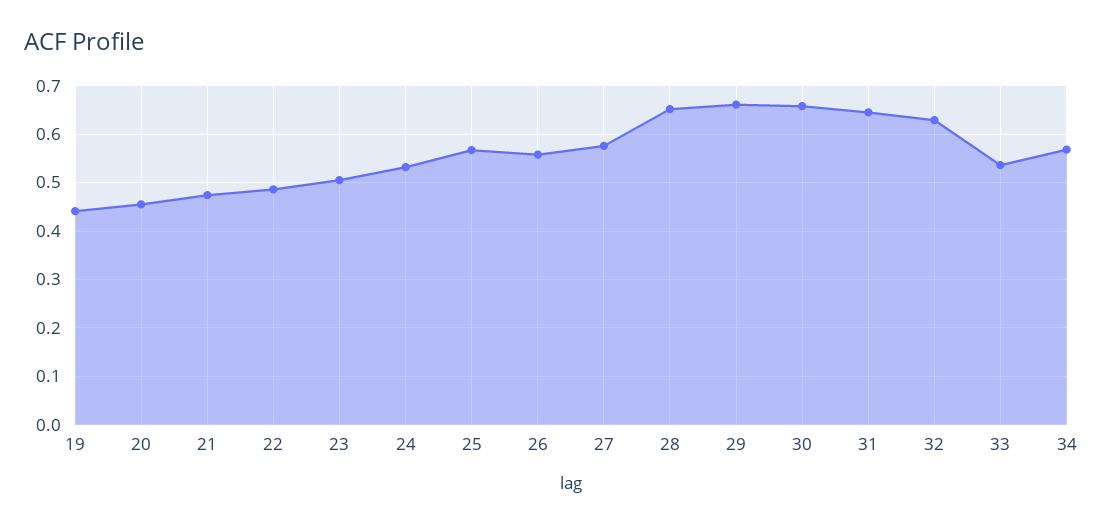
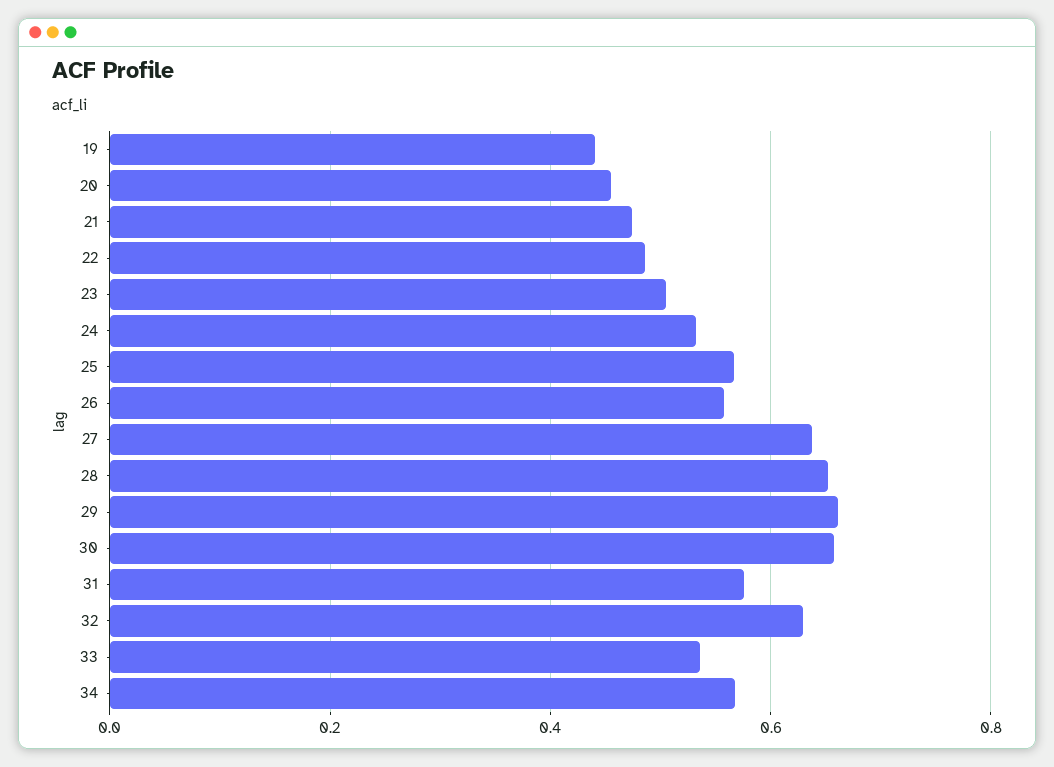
  {
    "19": 0.44,
    "20": 0.46,
    "21": 0.48,
    "22": 0.48,
    "23": 0.5,
    "24": 0.54,
    "25": 0.56,
    "26": 0.56,
-   "27": 0.58,
+   "27": 0.64,
    "28": 0.66,
    "29": 0.66,
    "30": 0.66,
-   "31": 0.64,
+   "31": 0.58,
    "32": 0.62,
    "33": 0.54,
    "34": 0.56
  }

